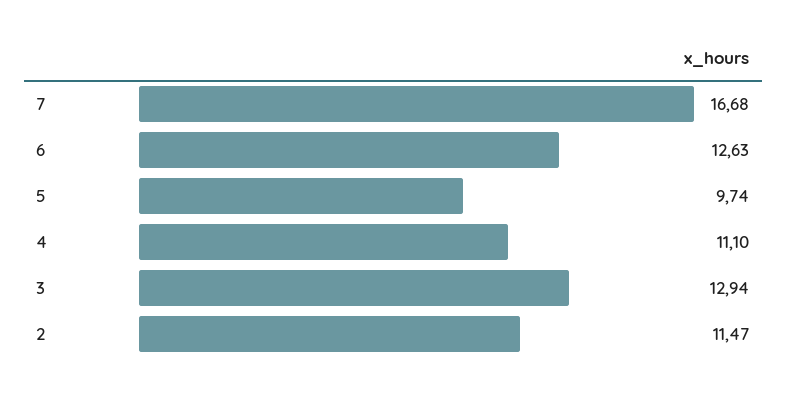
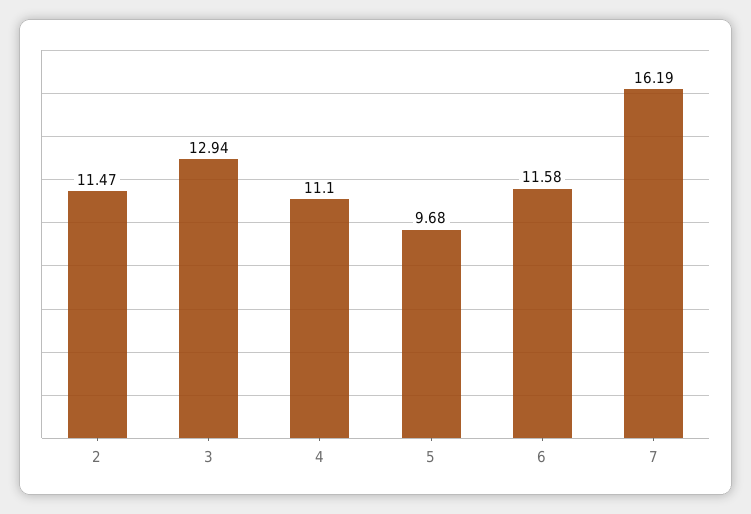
  {
-   "7": 16.68,
+   "7": 16.19,
-   "6": 12.63,
+   "6": 11.58,
-   "5": 9.74,
+   "5": 9.68,
    "4": 11.1,
    "3": 12.94,
    "2": 11.47
  }

